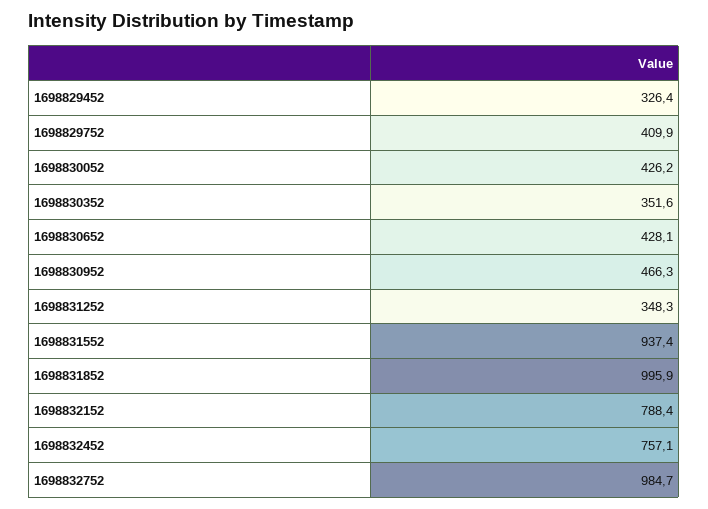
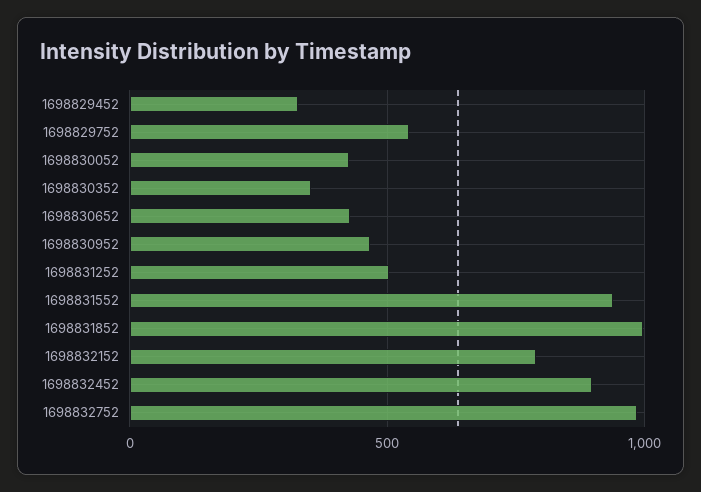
  {
    "1698829452": 326.4,
-   "1698829752": 409.9,
+   "1698829752": 550,
    "1698830052": 426.2,
    "1698830352": 351.6,
    "1698830652": 428.1,
    "1698830952": 466.3,
-   "1698831252": 348.3,
+   "1698831252": 500,
    "1698831552": 937.4,
    "1698831852": 995.9,
    "1698832152": 788.4,
-   "1698832452": 757.1,
+   "1698832452": 900,
    "1698832752": 984.7
  }

